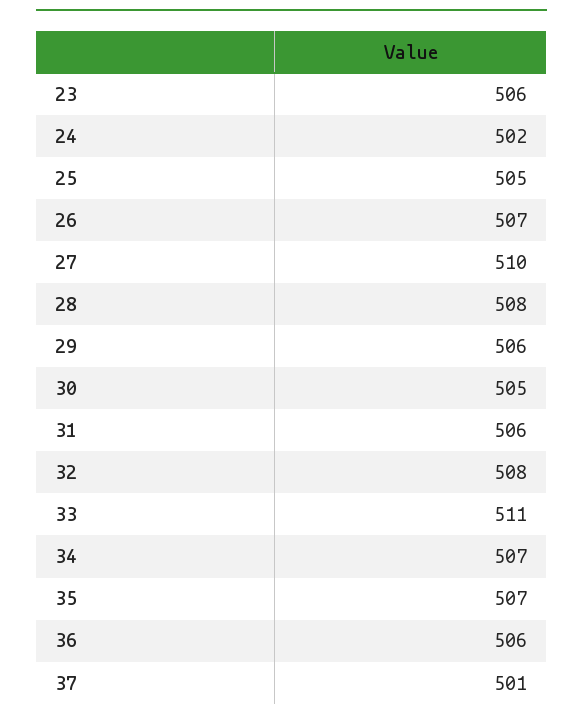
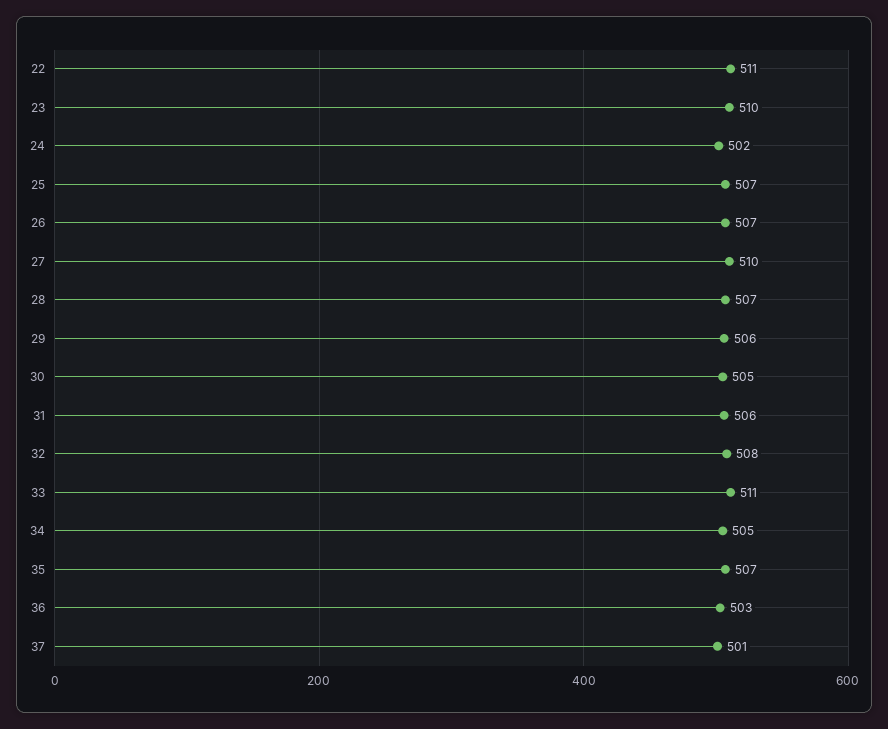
  {
-   "23": 506,
+   "23": 510,
    "24": 502,
-   "25": 505,
+   "25": 507,
    "26": 507,
    "27": 510,
-   "28": 508,
+   "28": 507,
    "29": 506,
    "30": 505,
    "31": 506,
    "32": 508,
    "33": 511,
-   "34": 507,
+   "34": 505,
    "35": 507,
-   "36": 506,
+   "36": 503,
-   "37": 501
+   "37": 501,
+   "22": 511
  }

